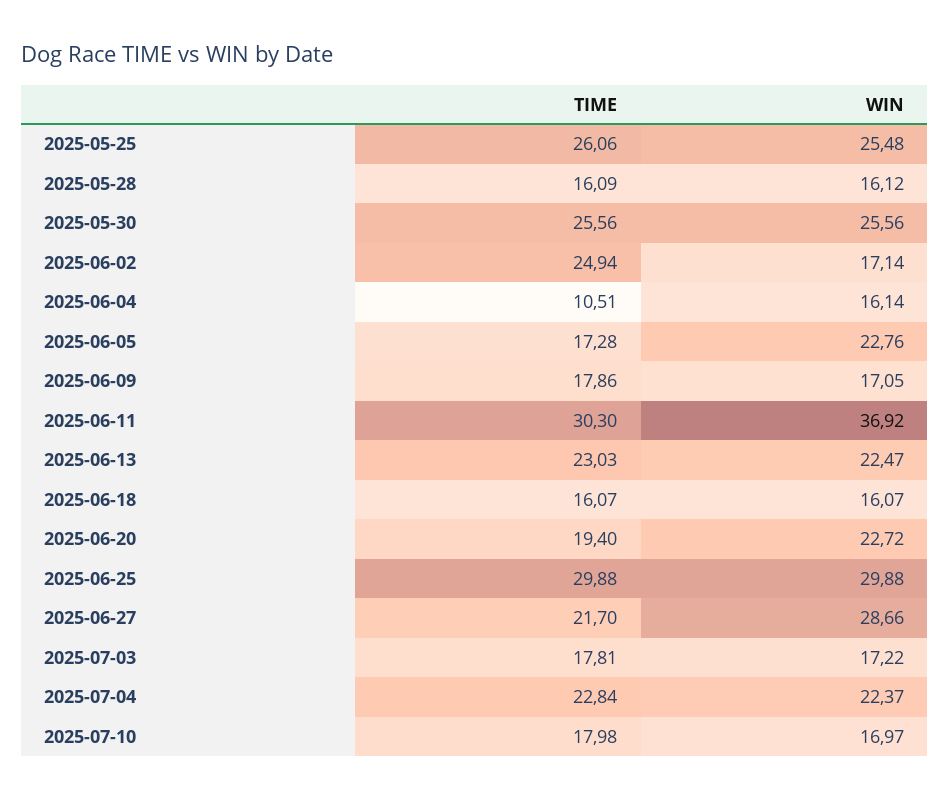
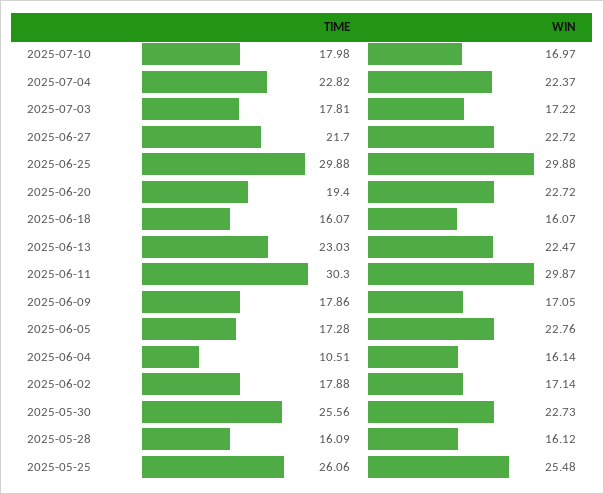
  {
    "TIME": {
      "2025-05-25": 26.06,
      "2025-05-28": 16.09,
      "2025-05-30": 25.56,
-     "2025-06-02": 24.94,
+     "2025-06-02": 17.88,
      "2025-06-04": 10.51,
      "2025-06-05": 17.28,
      "2025-06-09": 17.86,
      "2025-06-11": 30.3,
      "2025-06-13": 23.03,
      "2025-06-18": 16.07,
      "2025-06-20": 19.4,
      "2025-06-25": 29.88,
      "2025-06-27": 21.7,
      "2025-07-03": 17.81,
-     "2025-07-04": 22.84,
+     "2025-07-04": 22.82,
      "2025-07-10": 17.98
    },
    "WIN": {
      "2025-05-25": 25.48,
      "2025-05-28": 16.12,
-     "2025-05-30": 25.56,
+     "2025-05-30": 22.73,
      "2025-06-02": 17.14,
      "2025-06-04": 16.14,
      "2025-06-05": 22.76,
      "2025-06-09": 17.05,
-     "2025-06-11": 36.92,
+     "2025-06-11": 29.87,
      "2025-06-13": 22.47,
      "2025-06-18": 16.07,
      "2025-06-20": 22.72,
      "2025-06-25": 29.88,
-     "2025-06-27": 28.66,
+     "2025-06-27": 22.72,
      "2025-07-03": 17.22,
      "2025-07-04": 22.37,
      "2025-07-10": 16.97
    }
  }

